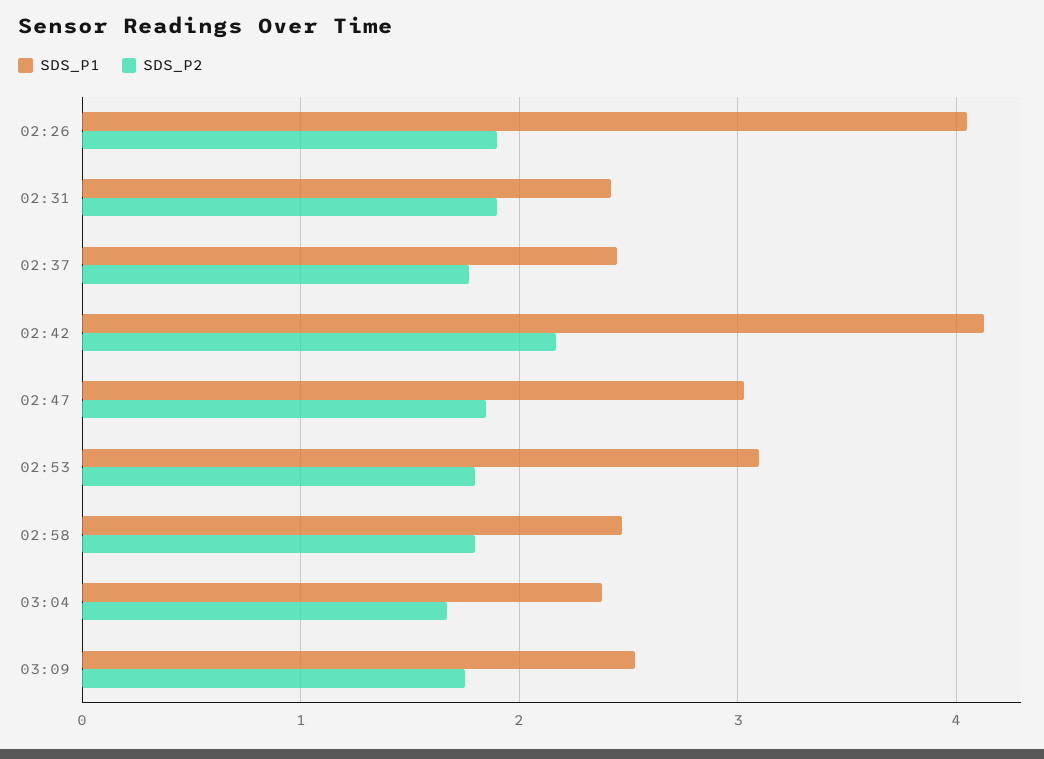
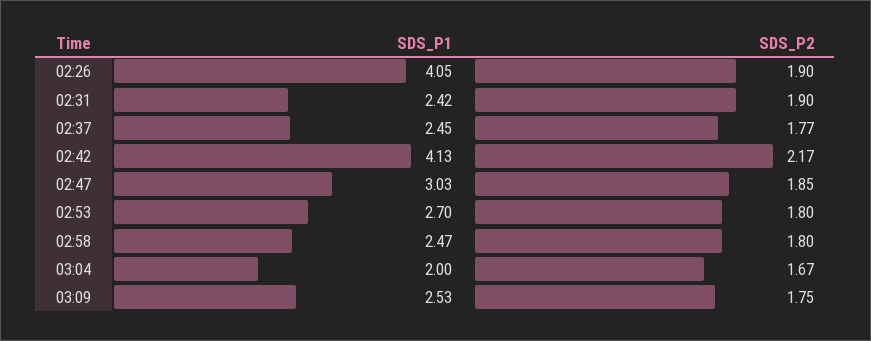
  {
    "SDS_P1": {
      "02:26": 4.05,
      "02:31": 2.42,
      "02:37": 2.45,
      "02:42": 4.13,
      "02:47": 3.03,
-     "02:53": 3.1,
+     "02:53": 2.7,
      "02:58": 2.47,
-     "03:04": 2.4,
+     "03:04": 2,
      "03:09": 2.53
    },
    "SDS_P2": {
      "02:26": 1.9,
      "02:31": 1.9,
      "02:37": 1.77,
      "02:42": 2.17,
      "02:47": 1.85,
      "02:53": 1.8,
      "02:58": 1.8,
      "03:04": 1.67,
      "03:09": 1.75
    }
  }

